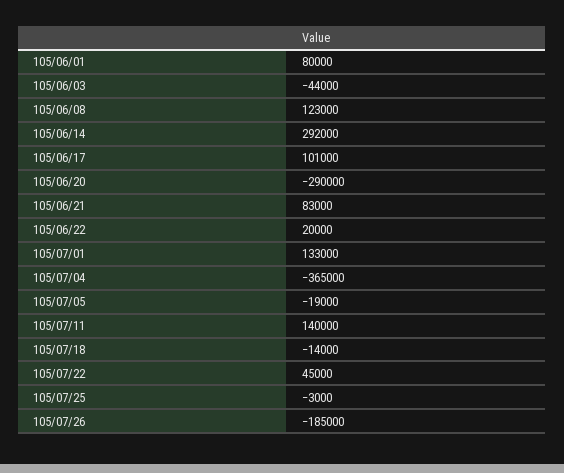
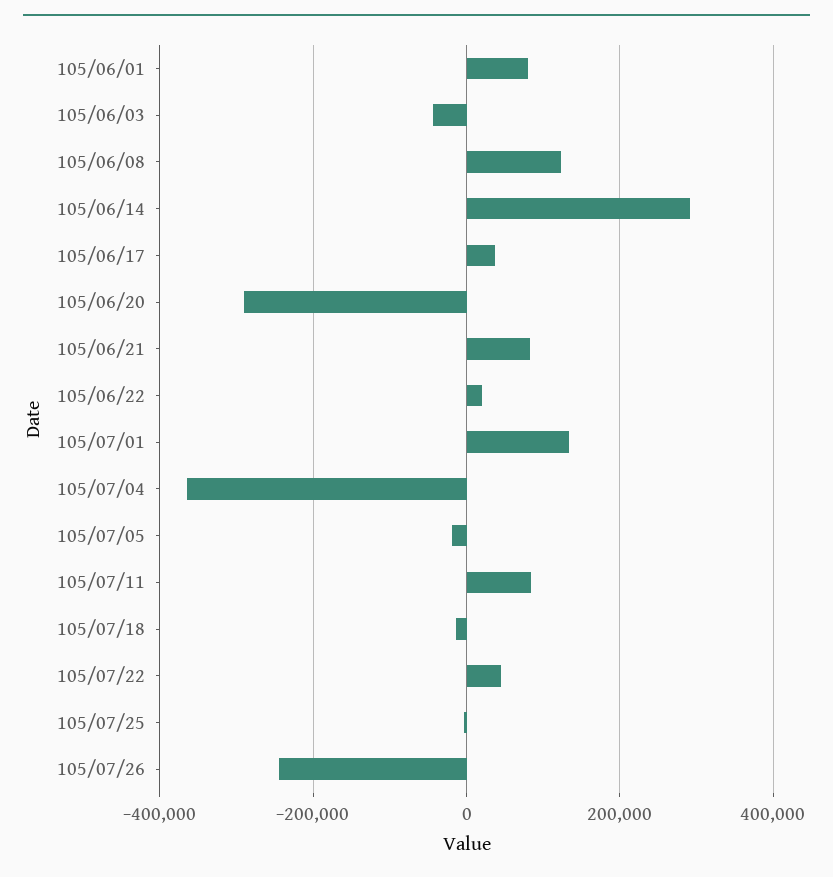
  {
    "105/06/01": 80000,
    "105/06/03": -44000,
    "105/06/08": 123000,
    "105/06/14": 292000,
-   "105/06/17": 101000,
+   "105/06/17": 40000,
    "105/06/20": -290000,
    "105/06/21": 83000,
    "105/06/22": 20000,
    "105/07/01": 133000,
    "105/07/04": -365000,
    "105/07/05": -19000,
-   "105/07/11": 140000,
+   "105/07/11": 80000,
    "105/07/18": -14000,
    "105/07/22": 45000,
    "105/07/25": -3000,
-   "105/07/26": -185000
+   "105/07/26": -240000
  }

